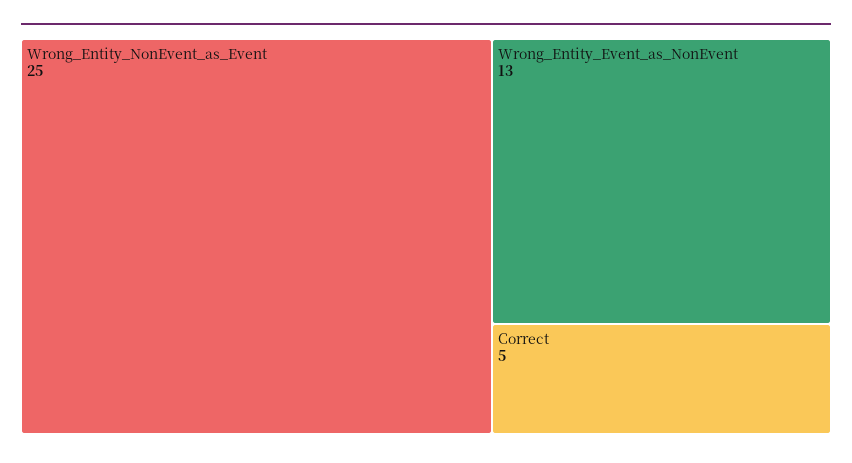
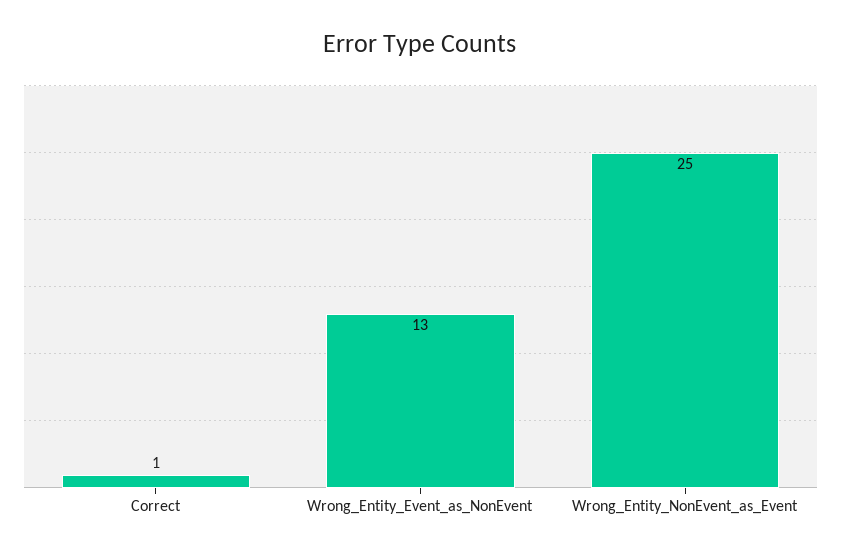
  {
    "Wrong_Entity_NonEvent_as_Event": 25,
    "Wrong_Entity_Event_as_NonEvent": 13,
-   "Correct": 5
+   "Correct": 1
  }

